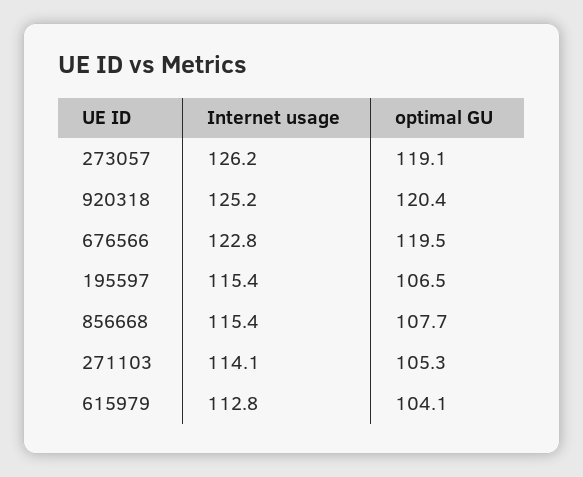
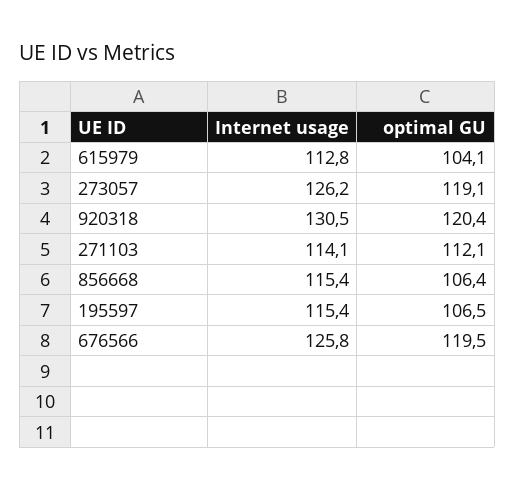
  {
    "Internet usage": {
      "273057": 126.2,
-     "920318": 125.2,
+     "920318": 130.5,
-     "676566": 122.8,
+     "676566": 125.8,
      "195597": 115.4,
      "856668": 115.4,
      "271103": 114.1,
      "615979": 112.8
    },
    "optimal GU": {
      "273057": 119.1,
      "920318": 120.4,
      "676566": 119.5,
      "195597": 106.5,
-     "856668": 107.7,
+     "856668": 106.4,
-     "271103": 105.3,
+     "271103": 112.1,
      "615979": 104.1
    }
  }

